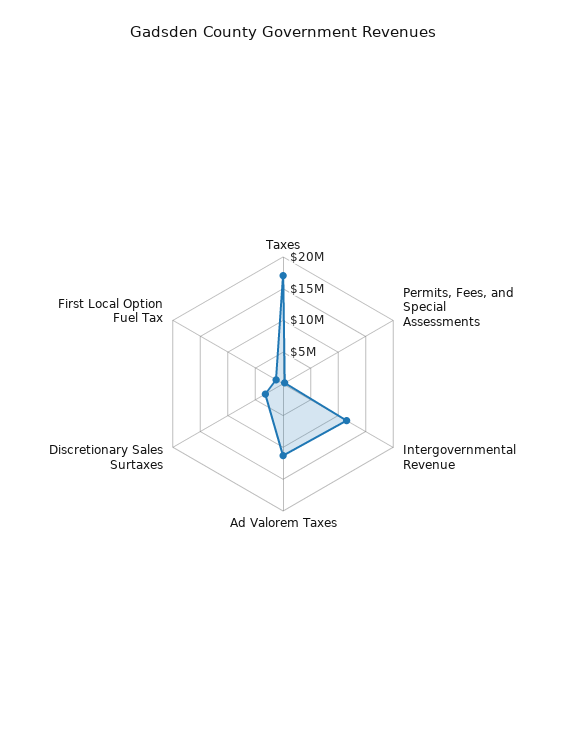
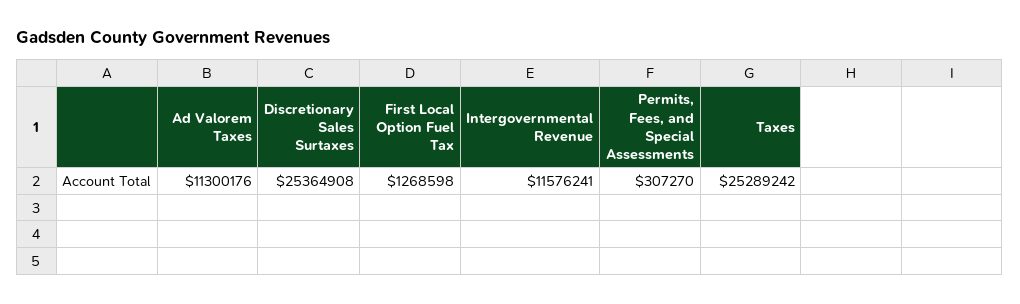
  {
-   "Taxes": 17500000,
+   "Taxes": 25289242,
    "Permits, Fees, and Special Assessments": 307270,
    "Intergovernmental Revenue": 11576241,
    "Ad Valorem Taxes": 11300176,
-   "Discretionary Sales Surtaxes": 2500000,
+   "Discretionary Sales Surtaxes": 25364908,
    "First Local Option Fuel Tax": 1268598
  }

